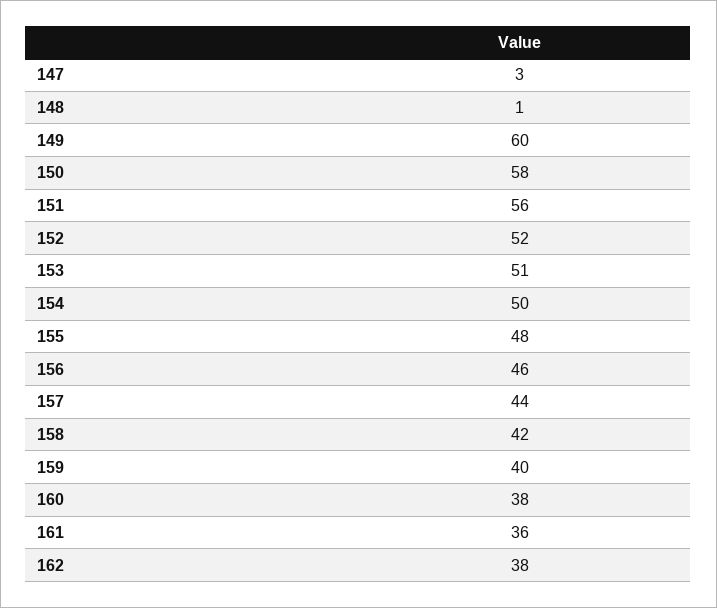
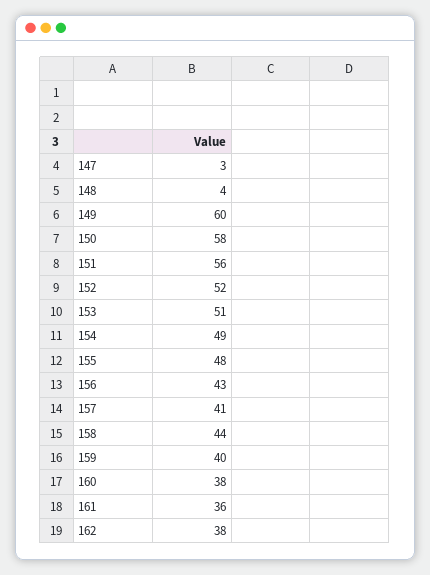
  {
    "147": 3,
-   "148": 1,
+   "148": 4,
    "149": 60,
    "150": 58,
    "151": 56,
    "152": 52,
    "153": 51,
-   "154": 50,
+   "154": 49,
    "155": 48,
-   "156": 46,
+   "156": 43,
-   "157": 44,
+   "157": 41,
-   "158": 42,
+   "158": 44,
    "159": 40,
    "160": 38,
    "161": 36,
    "162": 38
  }

